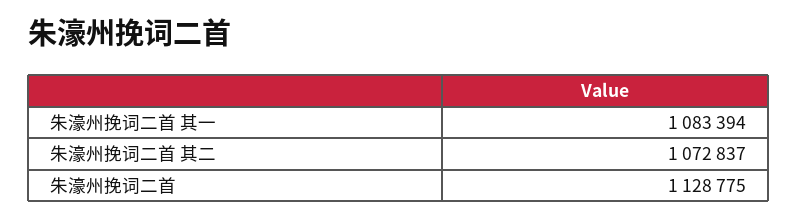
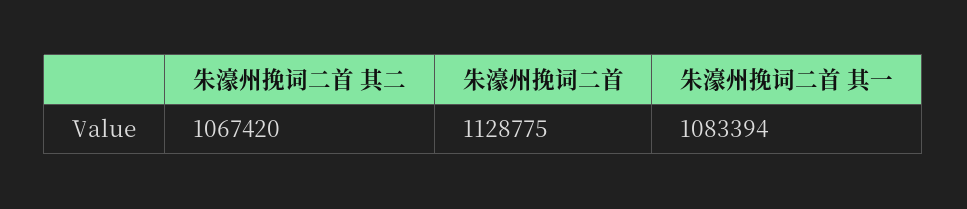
  {
    "朱濠州挽词二首 其一": 1083394,
-   "朱濠州挽词二首 其二": 1072837,
+   "朱濠州挽词二首 其二": 1067420,
    "朱濠州挽词二首": 1128775
  }

